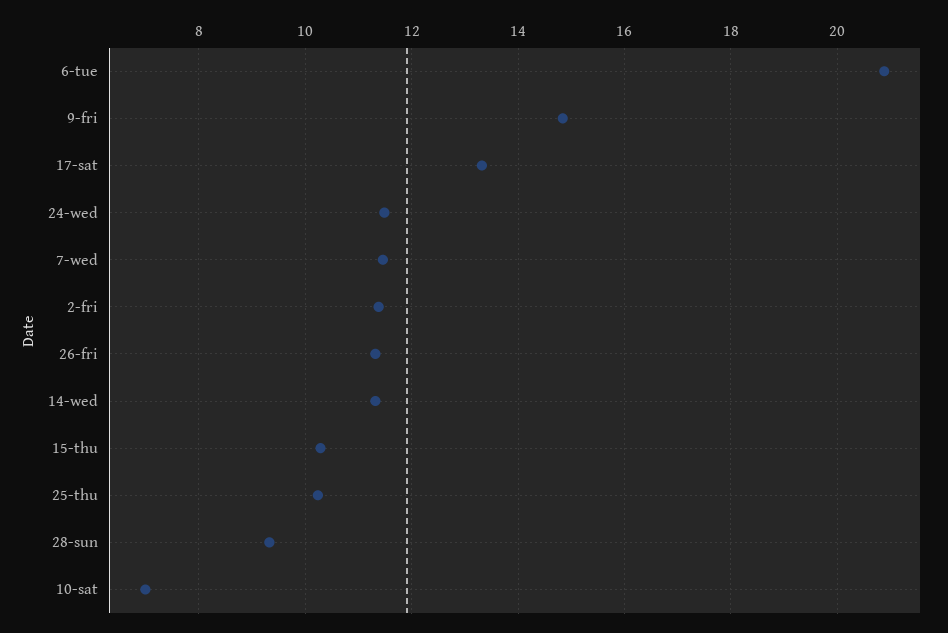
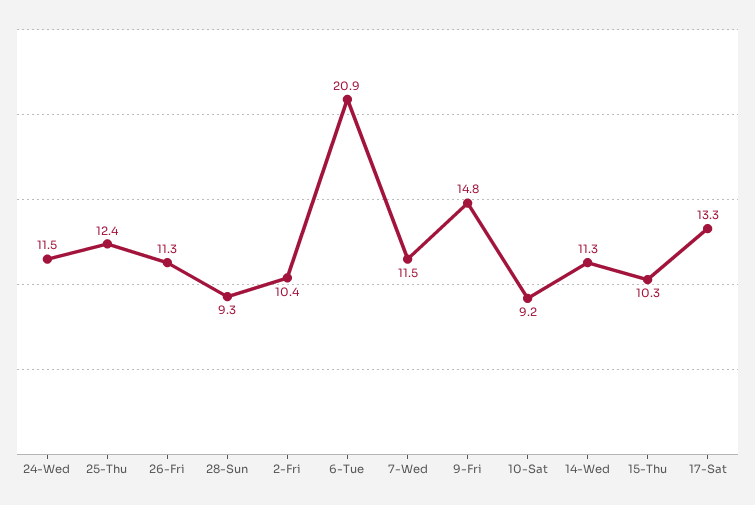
  {
    "6-tue": 20.9,
    "9-fri": 14.8,
    "17-sat": 13.3,
    "24-wed": 11.5,
    "7-wed": 11.5,
-   "2-fri": 11.4,
+   "2-fri": 10.4,
    "26-fri": 11.3,
    "14-wed": 11.3,
    "15-thu": 10.3,
-   "25-thu": 10.2,
+   "25-thu": 12.4,
    "28-sun": 9.3,
-   "10-sat": 7
+   "10-sat": 9.2
  }

